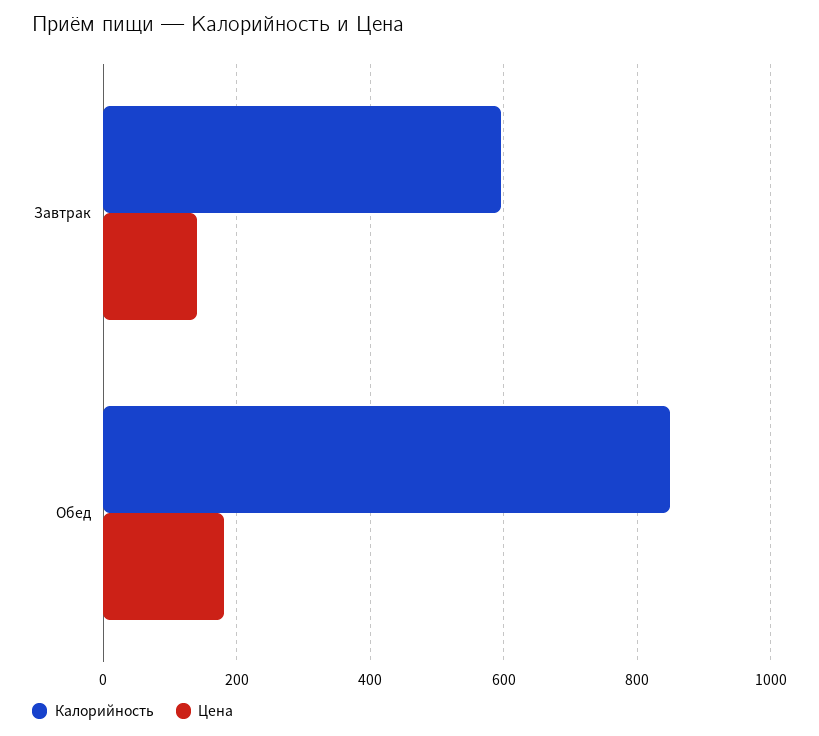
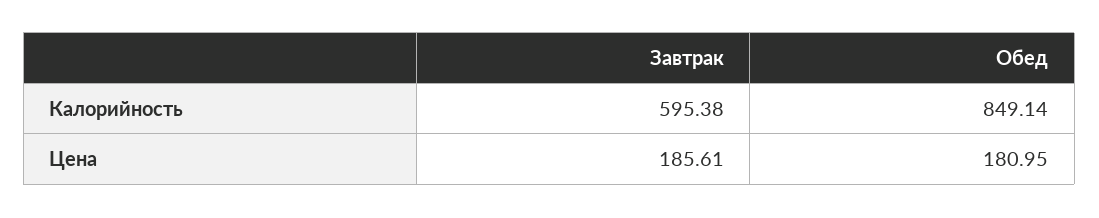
  {
    "Калорийность": {
      "Завтрак": 595.38,
      "Обед": 849.14
    },
    "Цена": {
-     "Завтрак": 140,
+     "Завтрак": 185.61,
      "Обед": 180.95
    }
  }

